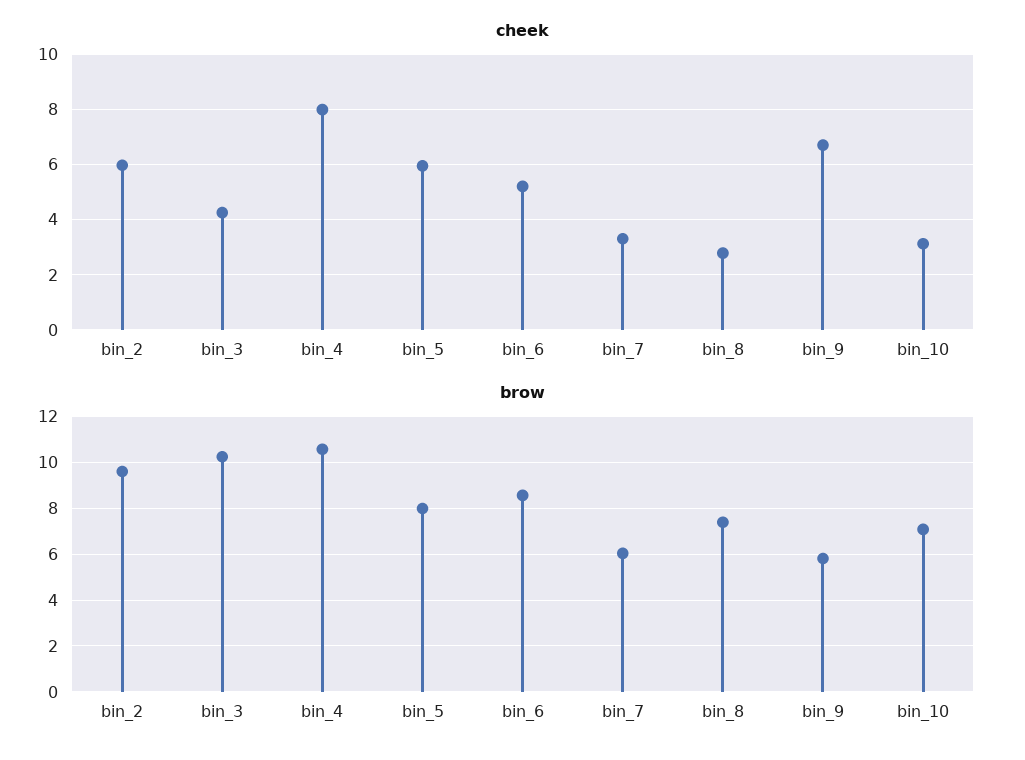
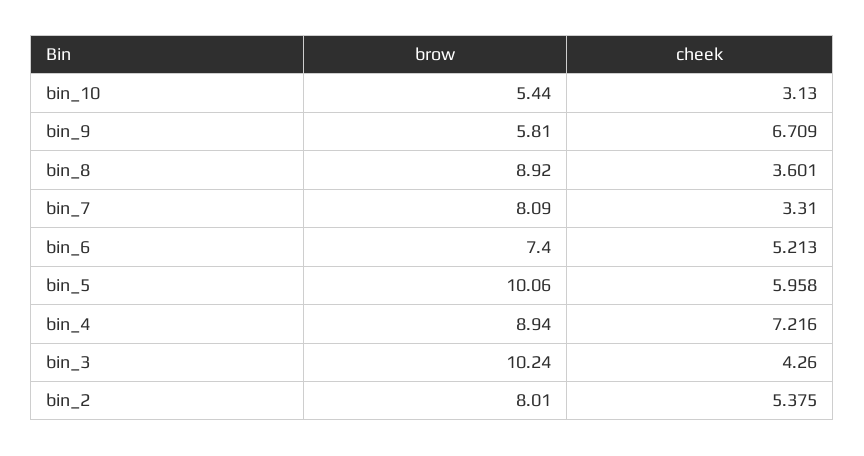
  {
    "cheek": {
-     "bin_2": 6,
+     "bin_2": 5.375,
      "bin_3": 4.26,
-     "bin_4": 8,
+     "bin_4": 7.216,
      "bin_5": 5.958,
      "bin_6": 5.213,
      "bin_7": 3.31,
-     "bin_8": 2.75,
+     "bin_8": 3.601,
      "bin_9": 6.709,
      "bin_10": 3.13
    },
    "brow": {
-     "bin_2": 9.5,
+     "bin_2": 8.01,
      "bin_3": 10.24,
-     "bin_4": 10.5,
+     "bin_4": 8.94,
-     "bin_5": 8,
+     "bin_5": 10.06,
-     "bin_6": 8.5,
+     "bin_6": 7.4,
-     "bin_7": 6,
+     "bin_7": 8.09,
-     "bin_8": 7.5,
+     "bin_8": 8.92,
      "bin_9": 5.81,
-     "bin_10": 7
+     "bin_10": 5.44
    }
  }

